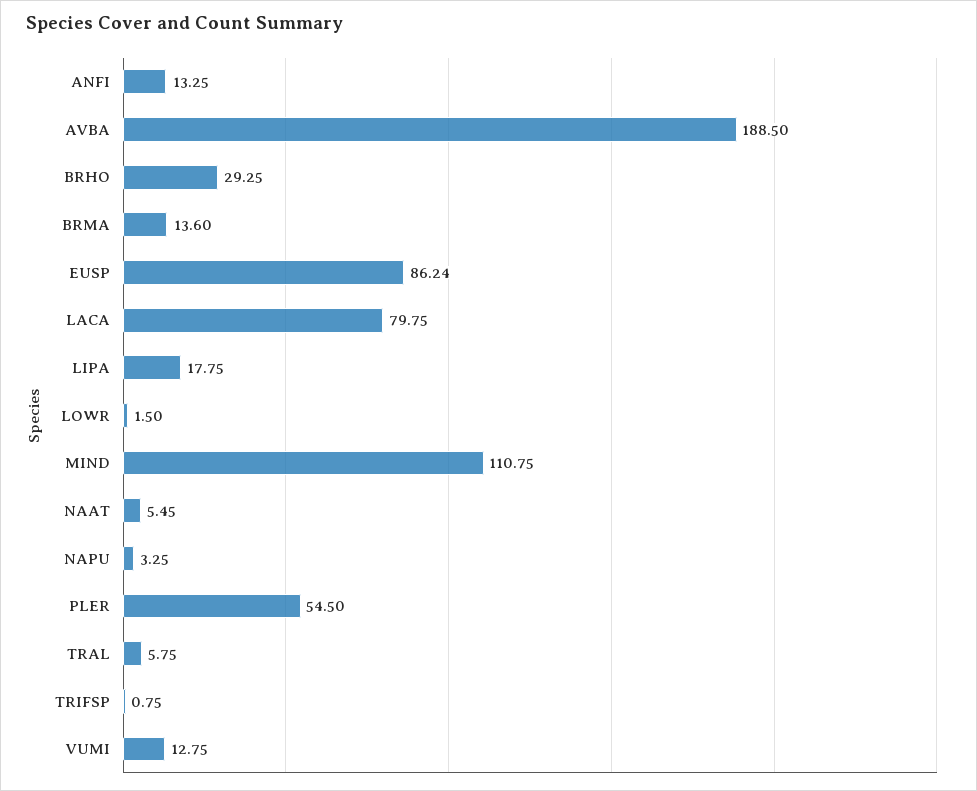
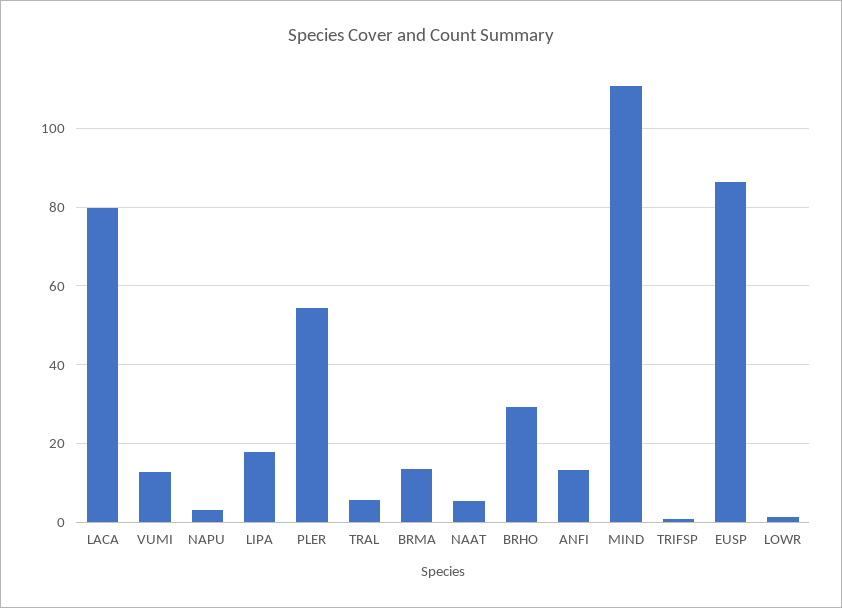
  {
    "ANFI": 13.25,
-   "AVBA": 188.5,
    "BRHO": 29.25,
    "BRMA": 13.6,
    "EUSP": 86.24,
    "LACA": 79.75,
    "LIPA": 17.75,
    "LOWR": 1.5,
    "MIND": 110.75,
    "NAAT": 5.45,
    "NAPU": 3.25,
    "PLER": 54.5,
    "TRAL": 5.75,
    "TRIFSP": 0.75,
    "VUMI": 12.75
  }

